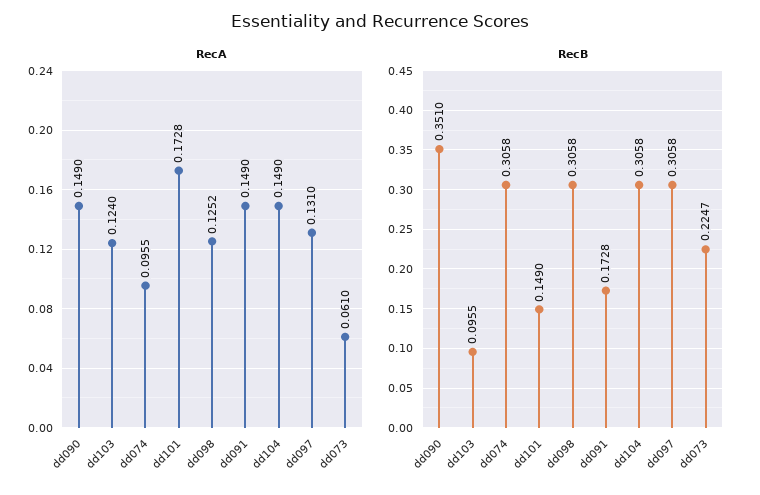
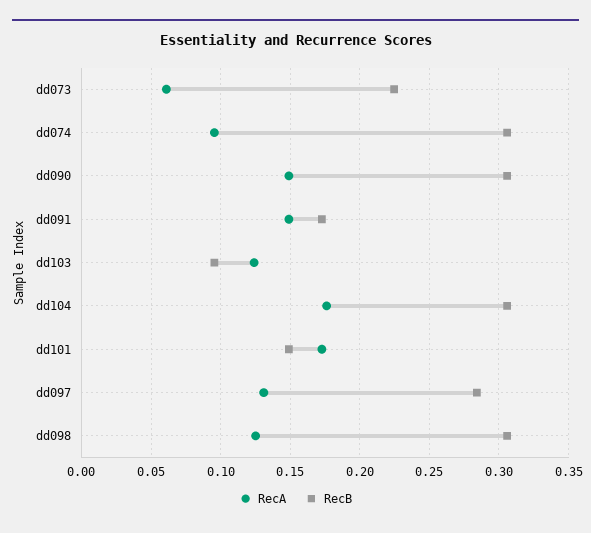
  {
    "RecA": {
      "dd090": 0.149,
      "dd103": 0.124,
      "dd074": 0.0955,
      "dd101": 0.1728,
      "dd098": 0.1252,
      "dd091": 0.149,
-     "dd104": 0.149,
+     "dd104": 0.175,
      "dd097": 0.131,
      "dd073": 0.061
    },
    "RecB": {
-     "dd090": 0.351,
+     "dd090": 0.305,
      "dd103": 0.0955,
      "dd074": 0.3058,
      "dd101": 0.149,
      "dd098": 0.3058,
      "dd091": 0.1728,
      "dd104": 0.3058,
-     "dd097": 0.3058,
+     "dd097": 0.285,
      "dd073": 0.2247
    }
  }

